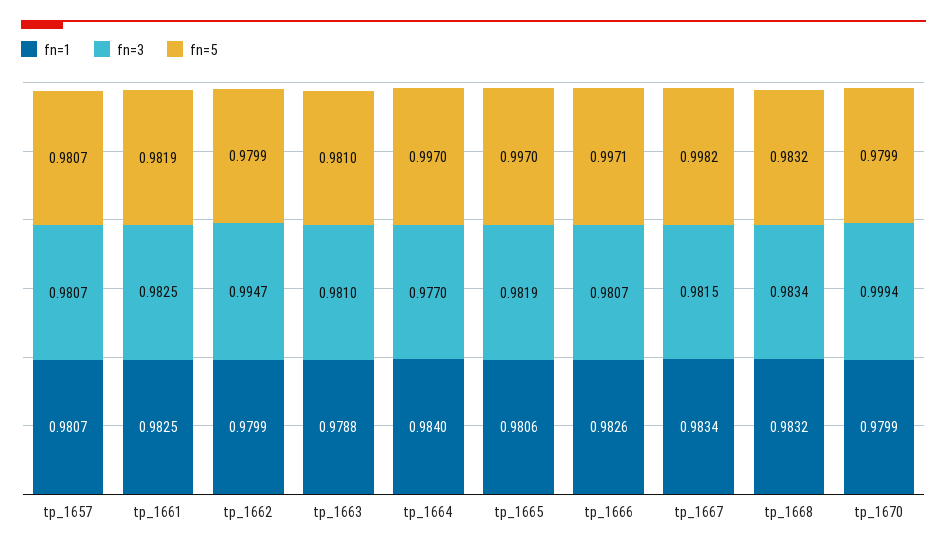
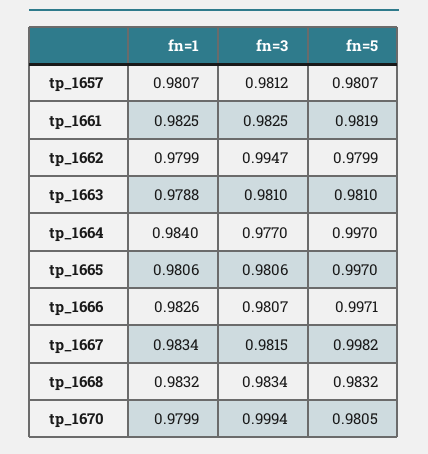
  {
    "fn=1": {
      "tp_1657": 0.9807,
      "tp_1661": 0.9825,
      "tp_1662": 0.9799,
      "tp_1663": 0.9788,
      "tp_1664": 0.984,
      "tp_1665": 0.9806,
      "tp_1666": 0.9826,
      "tp_1667": 0.9834,
      "tp_1668": 0.9832,
      "tp_1670": 0.9799
    },
    "fn=3": {
-     "tp_1657": 0.9807,
+     "tp_1657": 0.9812,
      "tp_1661": 0.9825,
      "tp_1662": 0.9947,
      "tp_1663": 0.981,
      "tp_1664": 0.977,
-     "tp_1665": 0.9819,
+     "tp_1665": 0.9806,
      "tp_1666": 0.9807,
      "tp_1667": 0.9815,
      "tp_1668": 0.9834,
      "tp_1670": 0.9994
    },
    "fn=5": {
      "tp_1657": 0.9807,
      "tp_1661": 0.9819,
      "tp_1662": 0.9799,
      "tp_1663": 0.981,
      "tp_1664": 0.997,
      "tp_1665": 0.997,
      "tp_1666": 0.9971,
      "tp_1667": 0.9982,
      "tp_1668": 0.9832,
-     "tp_1670": 0.9799
+     "tp_1670": 0.9805
    }
  }

